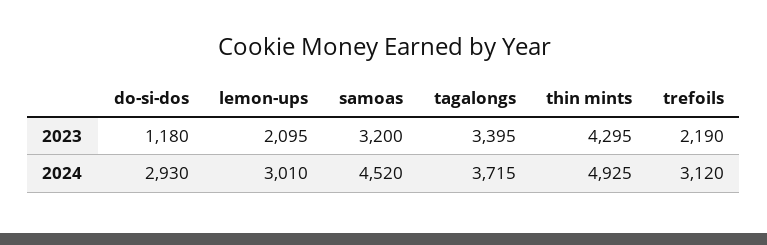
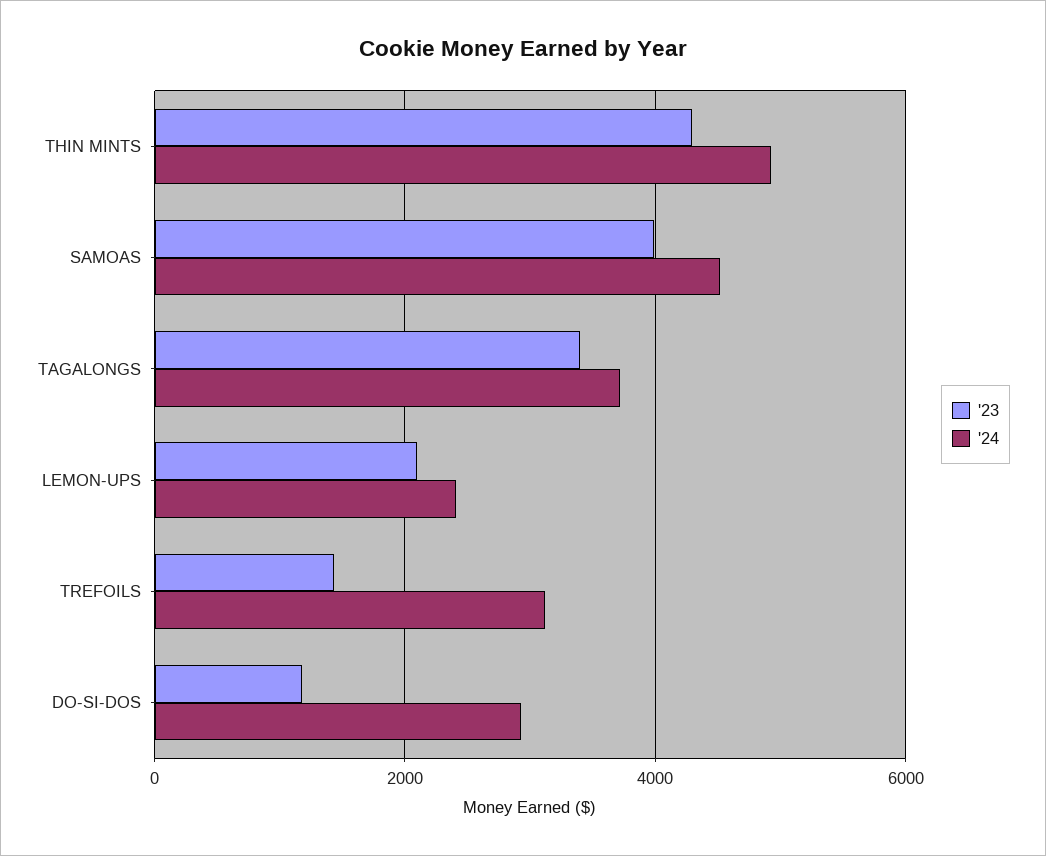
  {
    "2023": {
      "do-si-dos": 1180,
      "lemon-ups": 2095,
-     "samoas": 3200,
+     "samoas": 4000,
      "tagalongs": 3395,
      "thin mints": 4295,
-     "trefoils": 2190
+     "trefoils": 1400
    },
    "2024": {
      "do-si-dos": 2930,
-     "lemon-ups": 3010,
+     "lemon-ups": 2400,
      "samoas": 4520,
      "tagalongs": 3715,
      "thin mints": 4925,
      "trefoils": 3120
    }
  }

